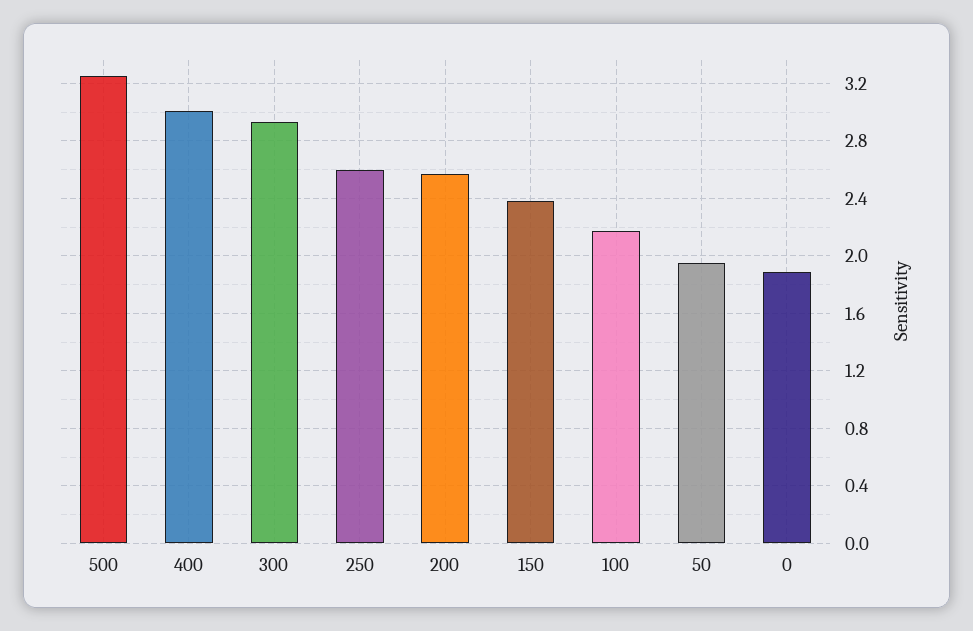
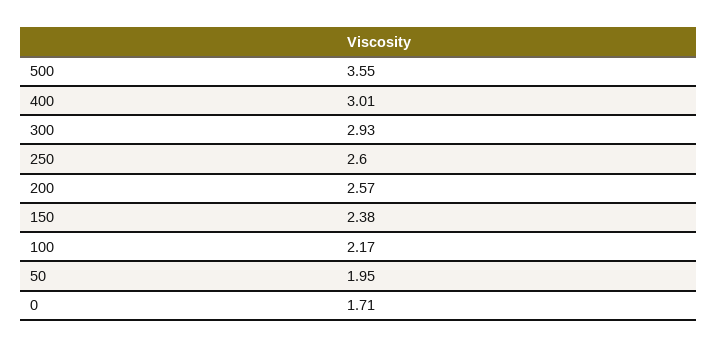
  {
-   "500": 3.25,
+   "500": 3.55,
    "400": 3.01,
    "300": 2.93,
    "250": 2.6,
    "200": 2.57,
    "150": 2.38,
    "100": 2.17,
    "50": 1.95,
-   "0": 1.9
+   "0": 1.71
  }

